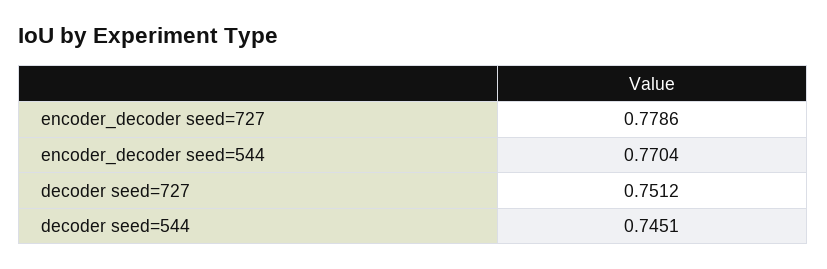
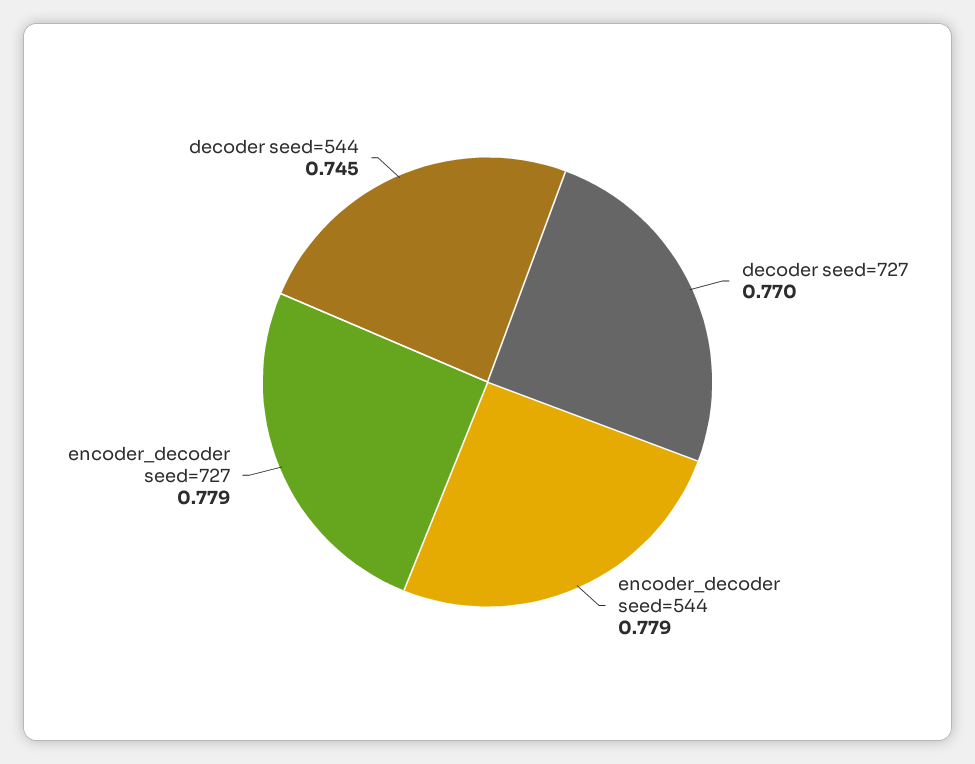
  {
    "encoder_decoder seed=727": 0.7786,
-   "encoder_decoder seed=544": 0.7704,
+   "encoder_decoder seed=544": 0.779,
-   "decoder seed=727": 0.7512,
+   "decoder seed=727": 0.77,
    "decoder seed=544": 0.7451
  }

